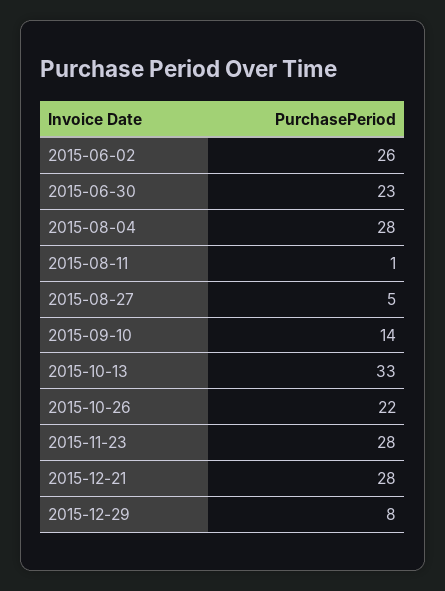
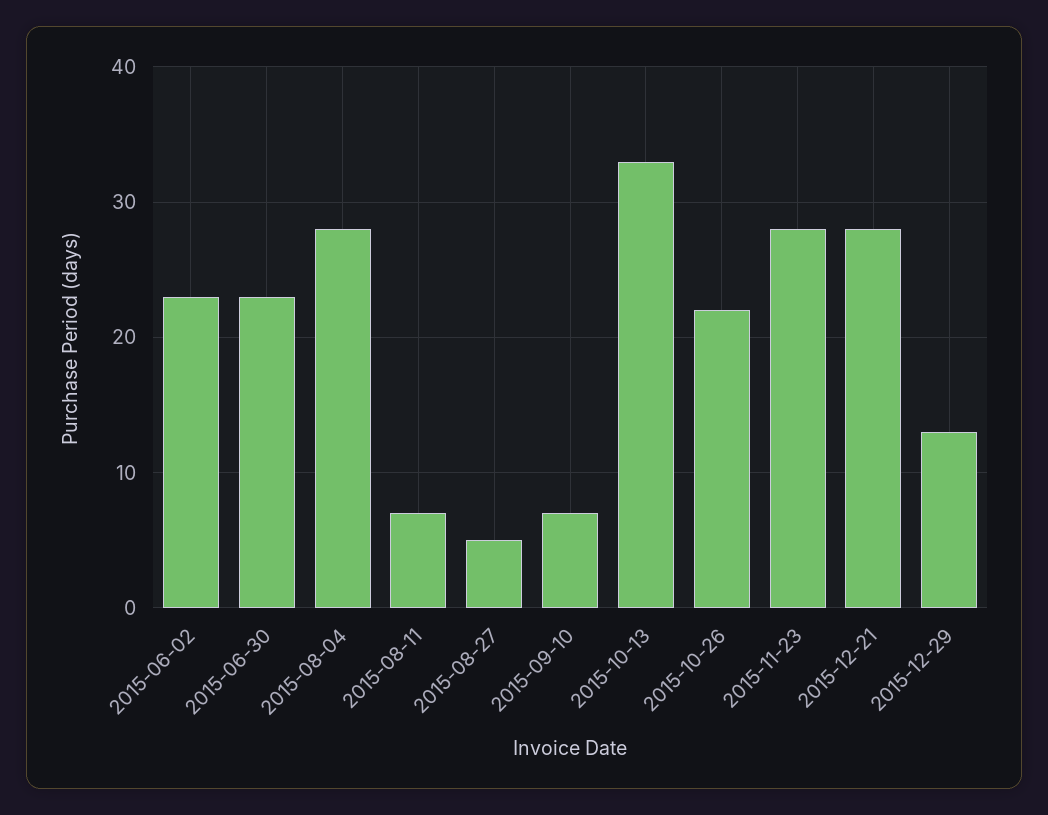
  {
-   "2015-06-02": 26,
+   "2015-06-02": 23,
    "2015-06-30": 23,
    "2015-08-04": 28,
-   "2015-08-11": 1,
+   "2015-08-11": 7,
    "2015-08-27": 5,
-   "2015-09-10": 14,
+   "2015-09-10": 7,
    "2015-10-13": 33,
    "2015-10-26": 22,
    "2015-11-23": 28,
    "2015-12-21": 28,
-   "2015-12-29": 8
+   "2015-12-29": 13
  }

